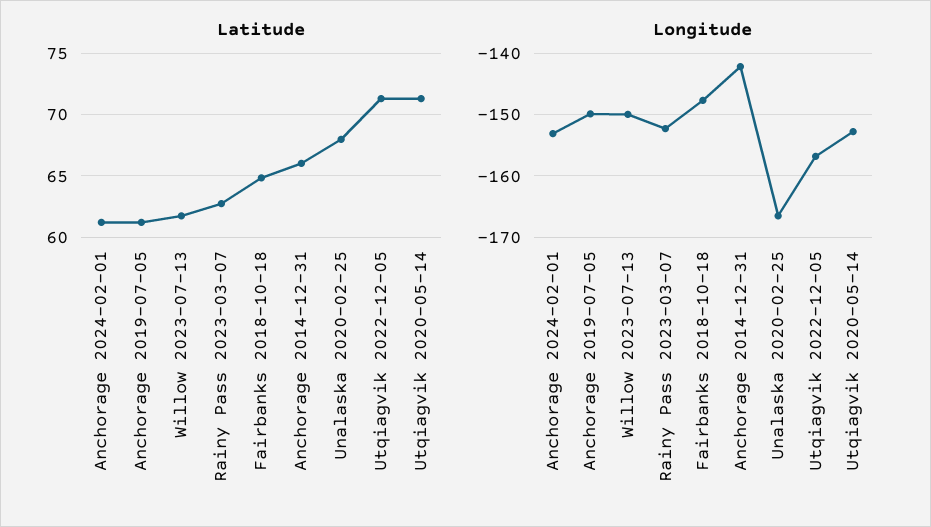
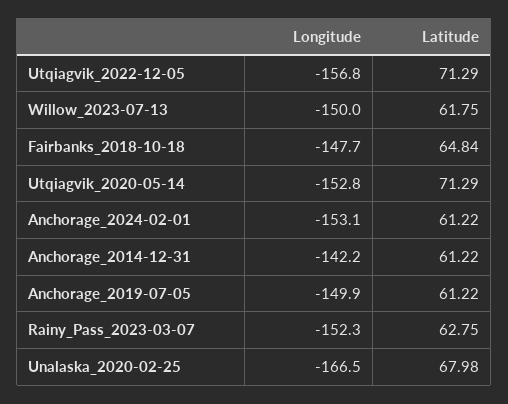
  {
    "Latitude": {
      "Anchorage 2024-02-01": 61.22,
      "Anchorage 2019-07-05": 61.22,
      "Willow 2023-07-13": 61.75,
      "Rainy Pass 2023-03-07": 62.75,
      "Fairbanks 2018-10-18": 64.84,
-     "Anchorage 2014-12-31": 66,
+     "Anchorage 2014-12-31": 61.22,
      "Unalaska 2020-02-25": 67.98,
      "Utqiagvik 2022-12-05": 71.29,
      "Utqiagvik 2020-05-14": 71.29
    },
    "Longitude": {
      "Anchorage 2024-02-01": -153.1,
      "Anchorage 2019-07-05": -149.9,
      "Willow 2023-07-13": -150,
      "Rainy Pass 2023-03-07": -152.3,
      "Fairbanks 2018-10-18": -147.7,
      "Anchorage 2014-12-31": -142.2,
      "Unalaska 2020-02-25": -166.5,
      "Utqiagvik 2022-12-05": -156.8,
      "Utqiagvik 2020-05-14": -152.8
    }
  }

